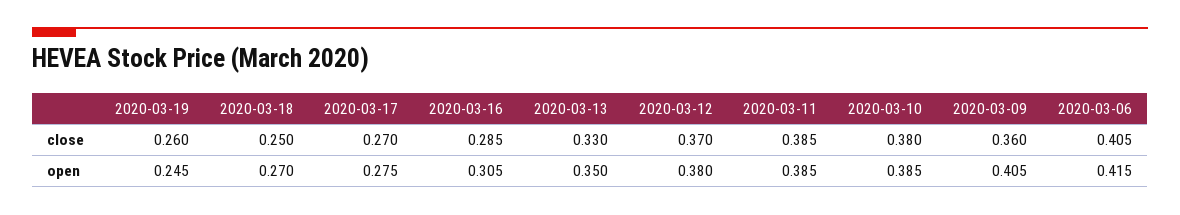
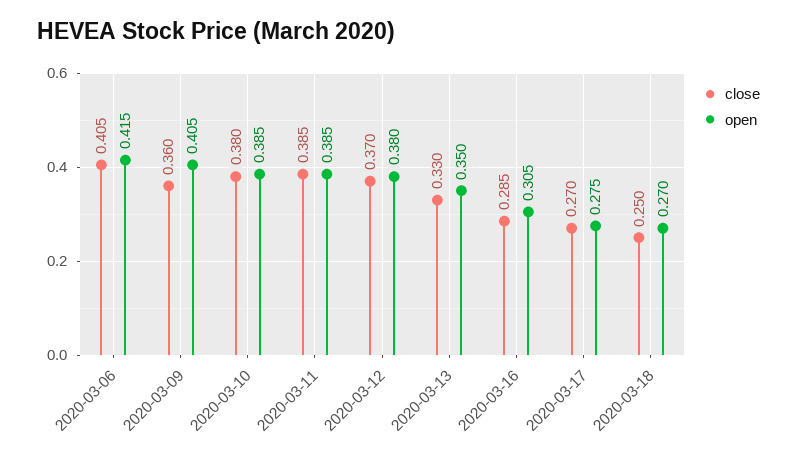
  {
    "close": {
-     "2020-03-19": 0.26,
      "2020-03-18": 0.25,
      "2020-03-17": 0.27,
      "2020-03-16": 0.285,
      "2020-03-13": 0.33,
      "2020-03-12": 0.37,
      "2020-03-11": 0.385,
      "2020-03-10": 0.38,
      "2020-03-09": 0.36,
      "2020-03-06": 0.405
    },
    "open": {
-     "2020-03-19": 0.245,
      "2020-03-18": 0.27,
      "2020-03-17": 0.275,
      "2020-03-16": 0.305,
      "2020-03-13": 0.35,
      "2020-03-12": 0.38,
      "2020-03-11": 0.385,
      "2020-03-10": 0.385,
      "2020-03-09": 0.405,
      "2020-03-06": 0.415
    }
  }

